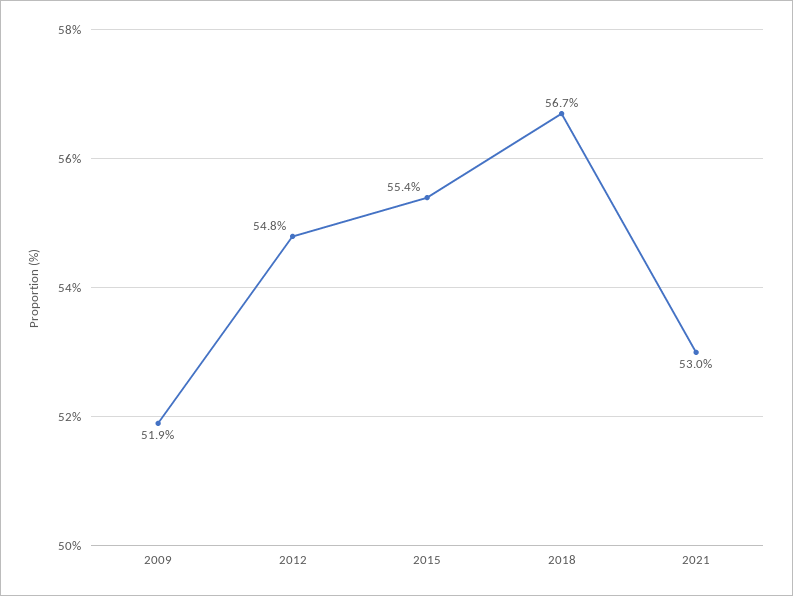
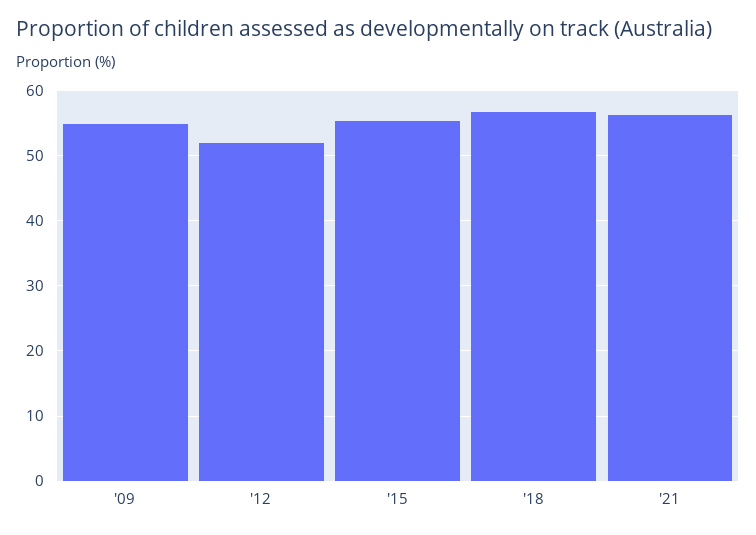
  {
-   "2009": 51.9,
+   "2009": 55,
-   "2012": 54.8,
+   "2012": 52,
    "2015": 55.4,
    "2018": 56.7,
-   "2021": 53
+   "2021": 56
  }

